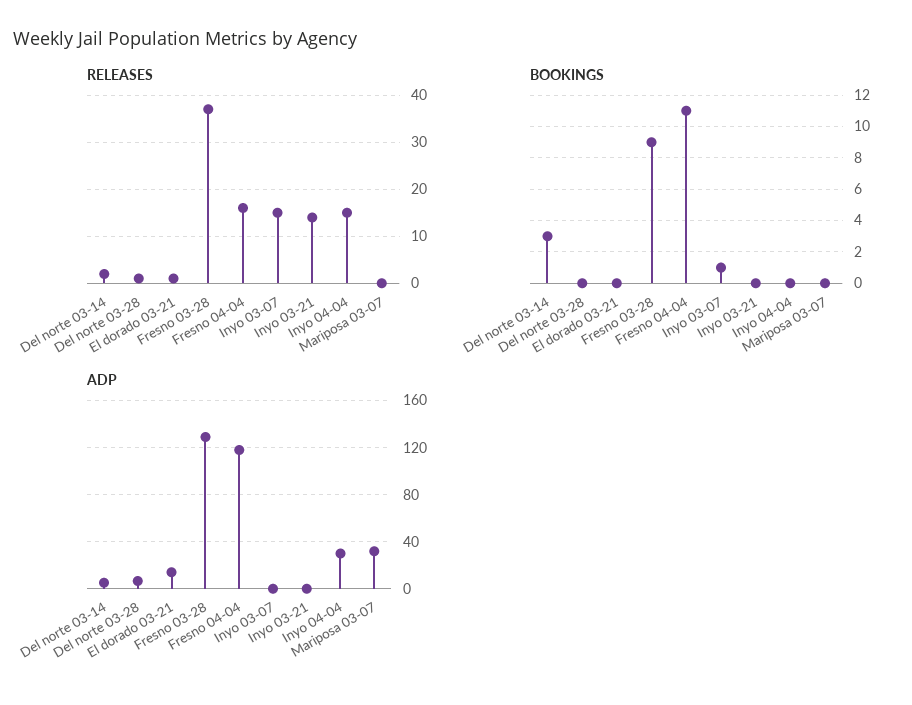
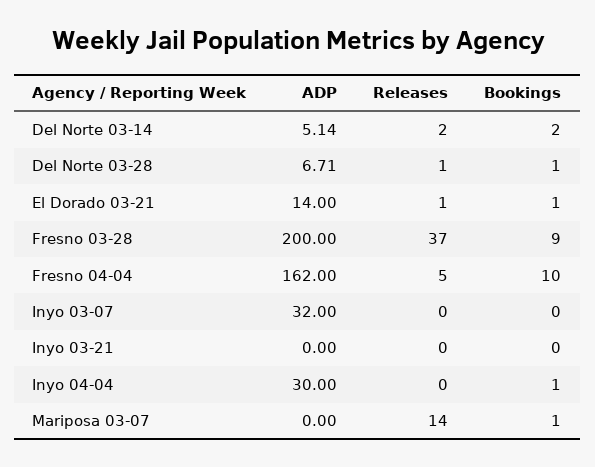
  {
    "RELEASES": {
      "Del norte 03-14": 2,
      "Del norte 03-28": 1,
      "El dorado 03-21": 1,
      "Fresno 03-28": 37,
-     "Fresno 04-04": 15,
+     "Fresno 04-04": 5,
-     "Inyo 03-07": 15,
+     "Inyo 03-07": 0,
-     "Inyo 03-21": 15,
+     "Inyo 03-21": 0,
-     "Inyo 04-04": 15,
+     "Inyo 04-04": 0,
-     "Mariposa 03-07": 0
+     "Mariposa 03-07": 14
    },
    "BOOKINGS": {
-     "Del norte 03-14": 3,
+     "Del norte 03-14": 2,
-     "Del norte 03-28": 0,
+     "Del norte 03-28": 1,
-     "El dorado 03-21": 0,
+     "El dorado 03-21": 1,
      "Fresno 03-28": 9,
-     "Fresno 04-04": 11,
+     "Fresno 04-04": 10,
-     "Inyo 03-07": 1,
+     "Inyo 03-07": 0,
      "Inyo 03-21": 0,
-     "Inyo 04-04": 0,
+     "Inyo 04-04": 1,
-     "Mariposa 03-07": 0
+     "Mariposa 03-07": 1
    },
    "ADP": {
      "Del norte 03-14": 5.14,
      "Del norte 03-28": 6.71,
      "El dorado 03-21": 14,
-     "Fresno 03-28": 130,
+     "Fresno 03-28": 200,
-     "Fresno 04-04": 120,
+     "Fresno 04-04": 162,
-     "Inyo 03-07": 0,
+     "Inyo 03-07": 32,
      "Inyo 03-21": 0,
      "Inyo 04-04": 30,
-     "Mariposa 03-07": 30
+     "Mariposa 03-07": 0
    }
  }

